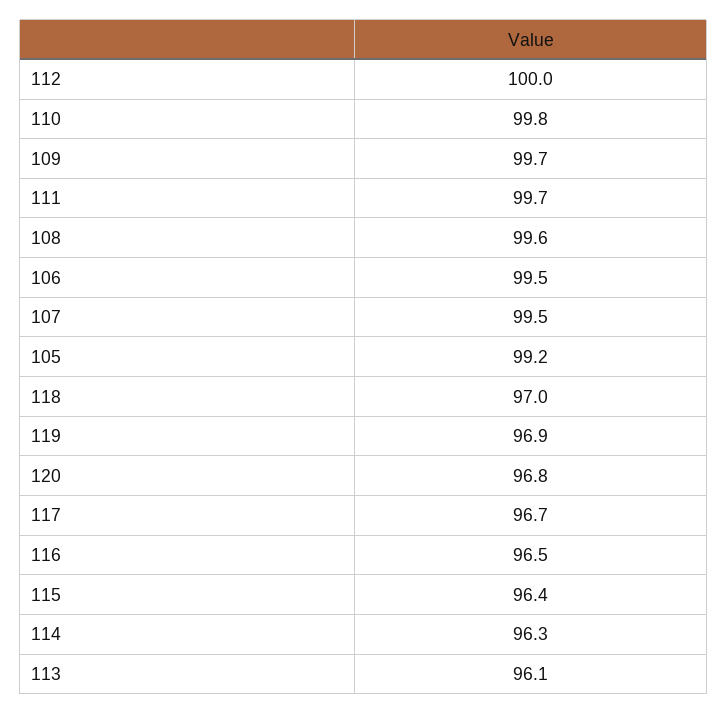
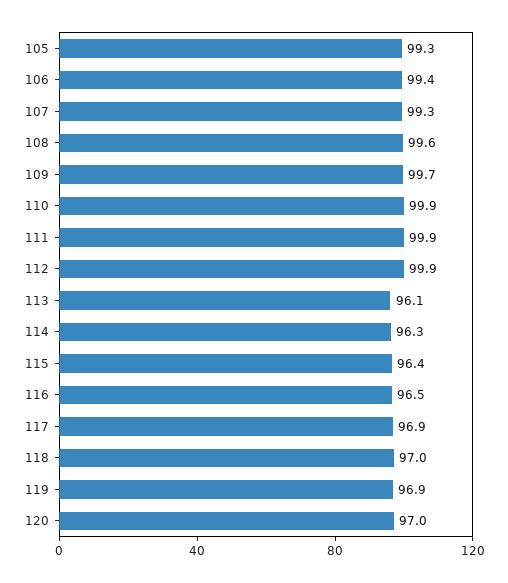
  {
-   "112": 100,
+   "112": 99.9,
-   "110": 99.8,
+   "110": 99.9,
    "109": 99.7,
-   "111": 99.7,
+   "111": 99.9,
    "108": 99.6,
-   "106": 99.5,
+   "106": 99.4,
-   "107": 99.5,
+   "107": 99.3,
-   "105": 99.2,
+   "105": 99.3,
    "118": 97,
    "119": 96.9,
-   "120": 96.8,
+   "120": 97,
-   "117": 96.7,
+   "117": 96.9,
    "116": 96.5,
    "115": 96.4,
    "114": 96.3,
    "113": 96.1
  }

